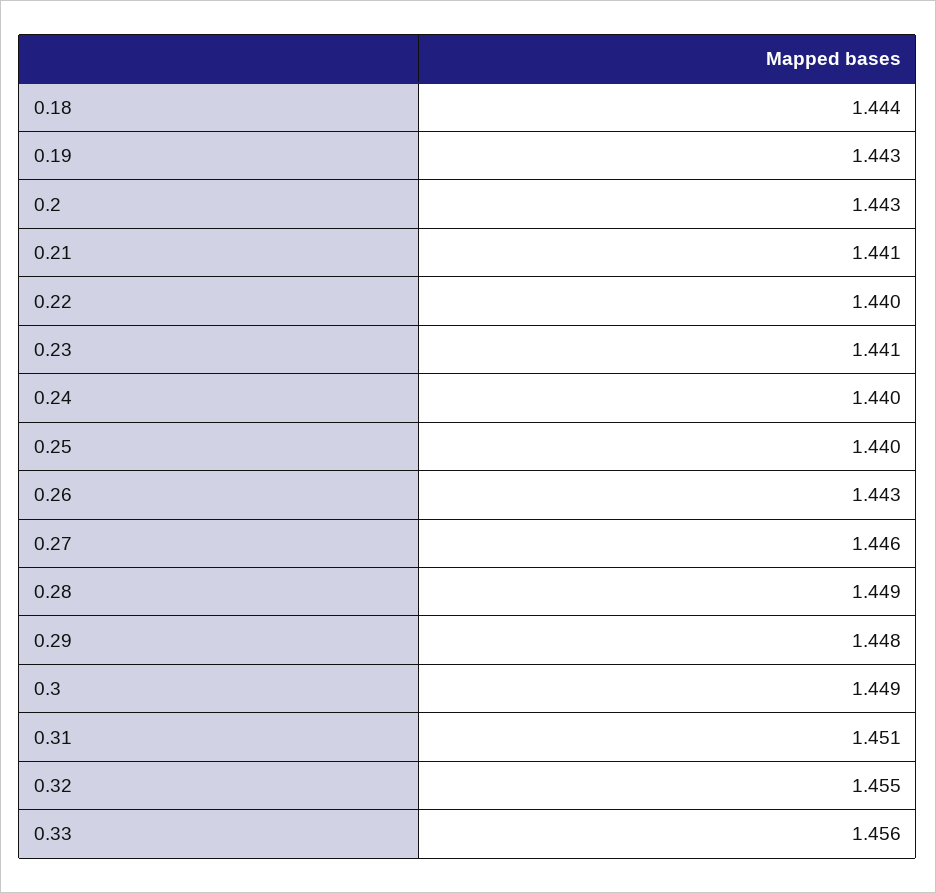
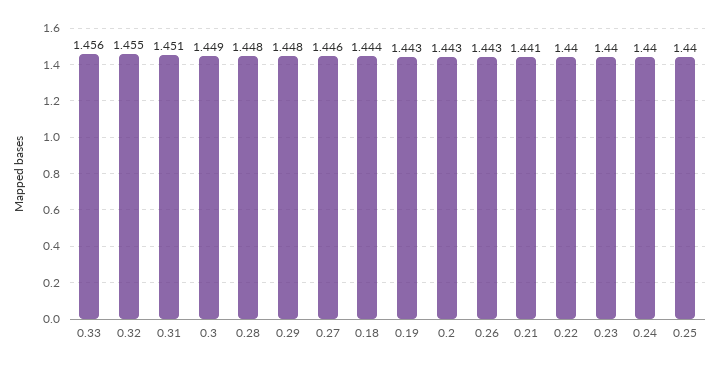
  {
    "0.18": 1.444,
    "0.19": 1.443,
    "0.2": 1.443,
    "0.21": 1.441,
    "0.22": 1.44,
-   "0.23": 1.441,
+   "0.23": 1.44,
    "0.24": 1.44,
    "0.25": 1.44,
    "0.26": 1.443,
    "0.27": 1.446,
-   "0.28": 1.449,
+   "0.28": 1.448,
    "0.29": 1.448,
    "0.3": 1.449,
    "0.31": 1.451,
    "0.32": 1.455,
    "0.33": 1.456
  }

